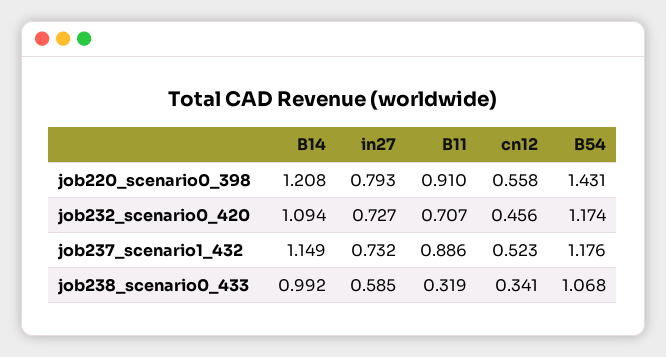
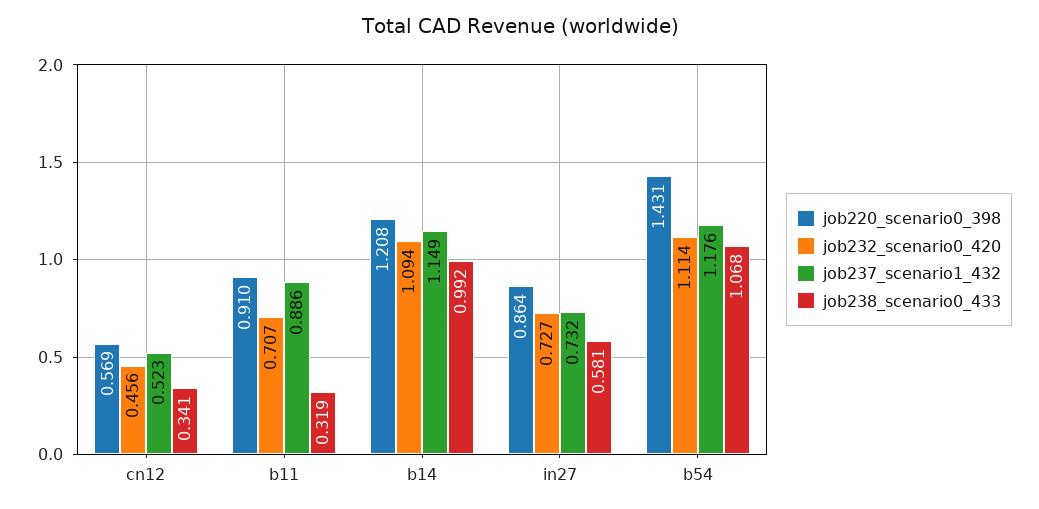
  {
    "job220_scenario0_398": {
      "B14": 1.208,
-     "in27": 0.793,
+     "in27": 0.864,
      "B11": 0.91,
-     "cn12": 0.558,
+     "cn12": 0.569,
      "B54": 1.431
    },
    "job232_scenario0_420": {
      "B14": 1.094,
      "in27": 0.727,
      "B11": 0.707,
      "cn12": 0.456,
-     "B54": 1.174
+     "B54": 1.114
    },
    "job237_scenario1_432": {
      "B14": 1.149,
      "in27": 0.732,
      "B11": 0.886,
      "cn12": 0.523,
      "B54": 1.176
    },
    "job238_scenario0_433": {
      "B14": 0.992,
-     "in27": 0.585,
+     "in27": 0.581,
      "B11": 0.319,
      "cn12": 0.341,
      "B54": 1.068
    }
  }

